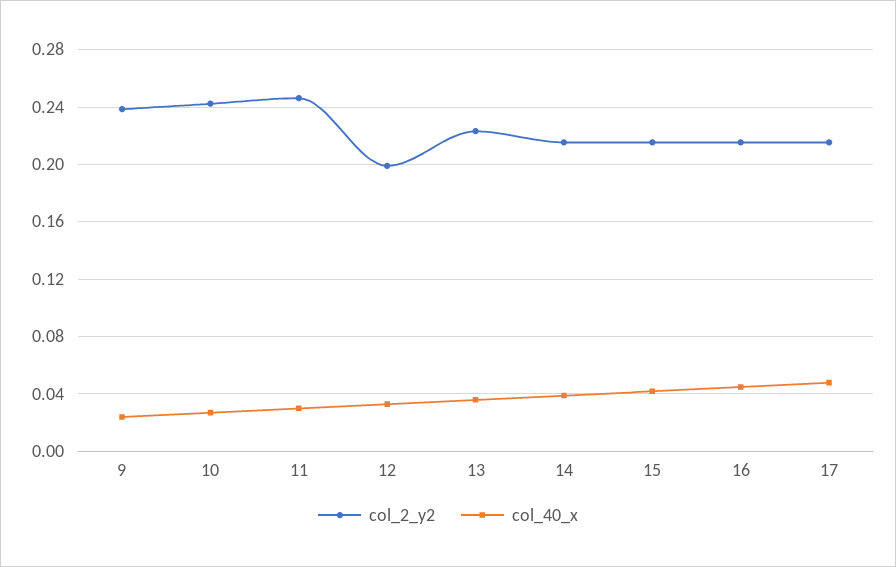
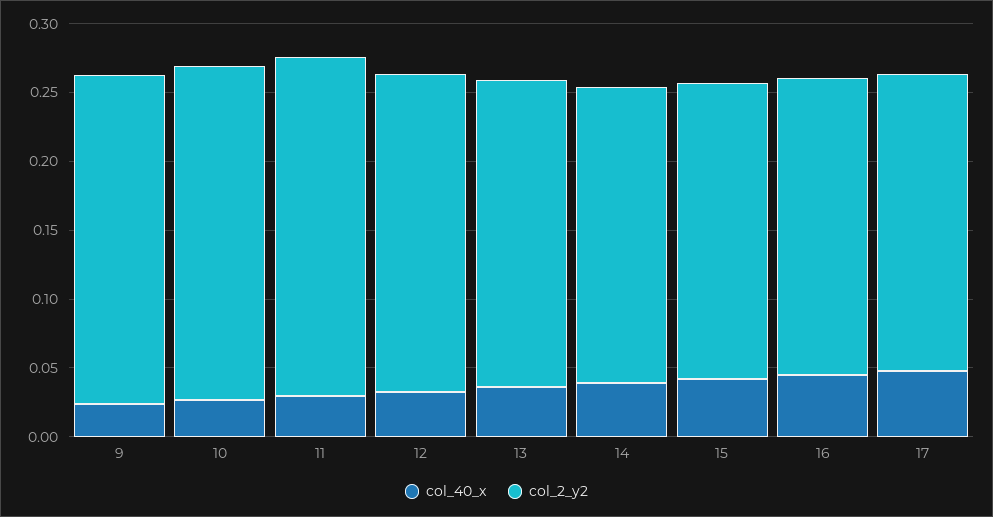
  {
    "col_2_y2": {
      "9": 0.24,
      "10": 0.24,
      "11": 0.245,
-     "12": 0.2,
+     "12": 0.23,
      "13": 0.225,
      "14": 0.215,
      "15": 0.215,
      "16": 0.215,
      "17": 0.215
    },
    "col_40_x": {
      "9": 0.025,
      "10": 0.025,
      "11": 0.03,
      "12": 0.035,
      "13": 0.035,
      "14": 0.04,
      "15": 0.04,
      "16": 0.045,
      "17": 0.05
    }
  }

